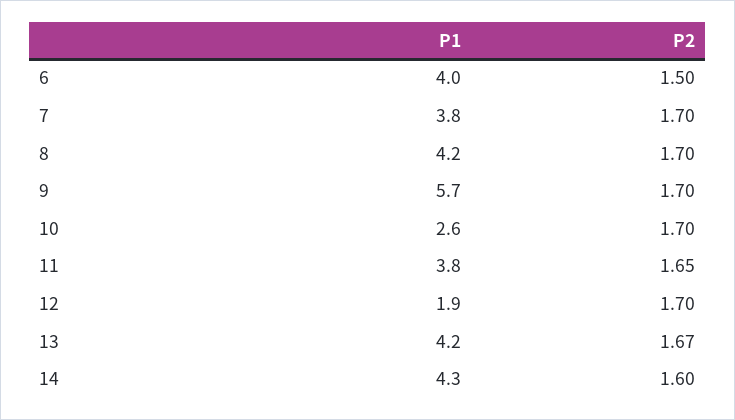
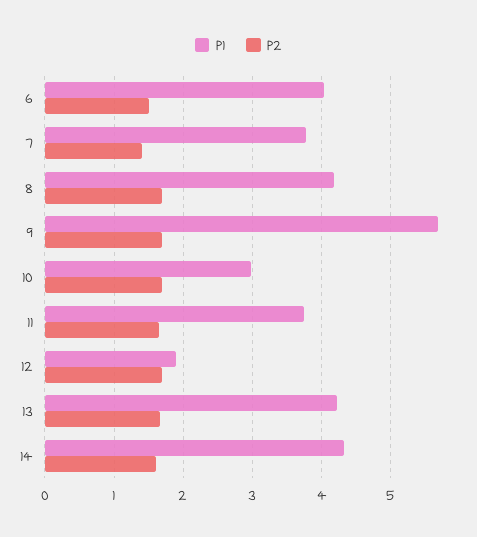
  {
    "P1": {
      "6": 4,
      "7": 3.8,
      "8": 4.2,
      "9": 5.7,
-     "10": 2.6,
+     "10": 3,
      "11": 3.8,
      "12": 1.9,
      "13": 4.2,
      "14": 4.3
    },
    "P2": {
      "6": 1.5,
-     "7": 1.7,
+     "7": 1.4,
      "8": 1.7,
      "9": 1.7,
      "10": 1.7,
      "11": 1.65,
      "12": 1.7,
      "13": 1.67,
      "14": 1.6
    }
  }

